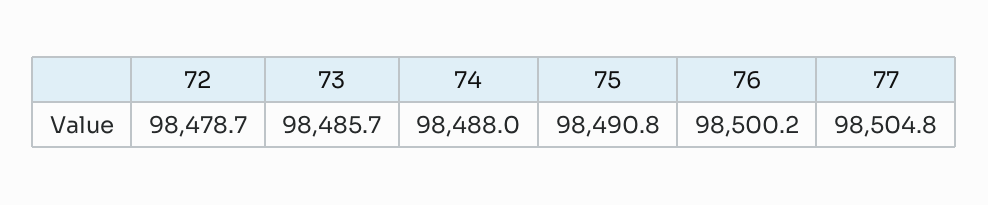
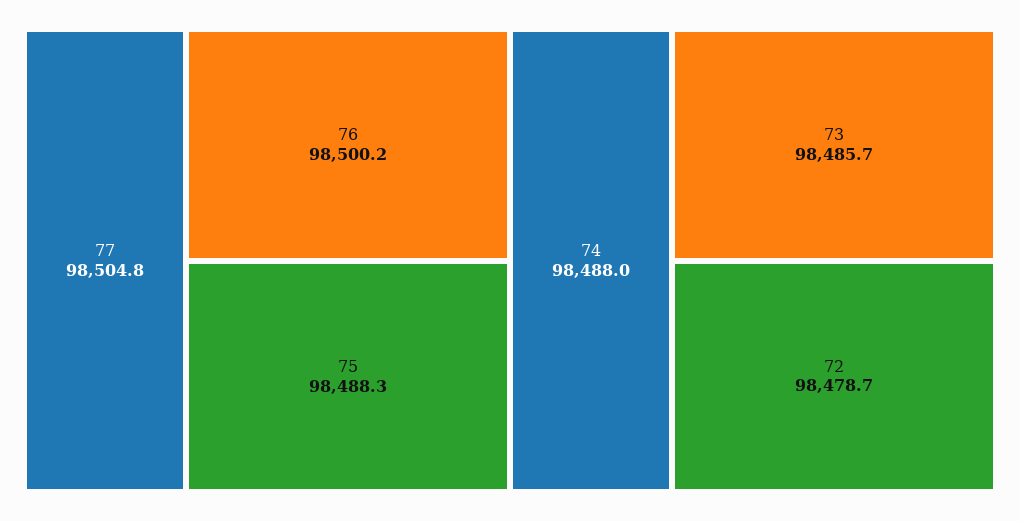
  {
    "72": 98478.7,
    "73": 98485.7,
    "74": 98488,
-   "75": 98490.8,
+   "75": 98488.3,
    "76": 98500.2,
    "77": 98504.8
  }

